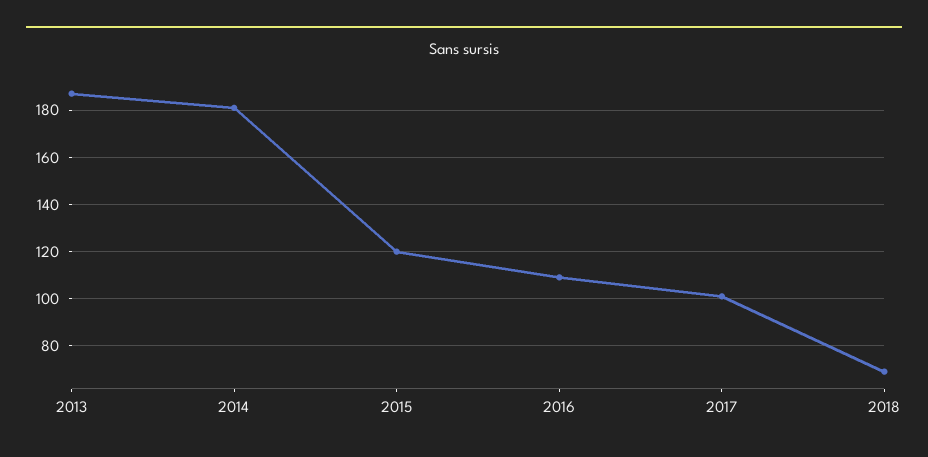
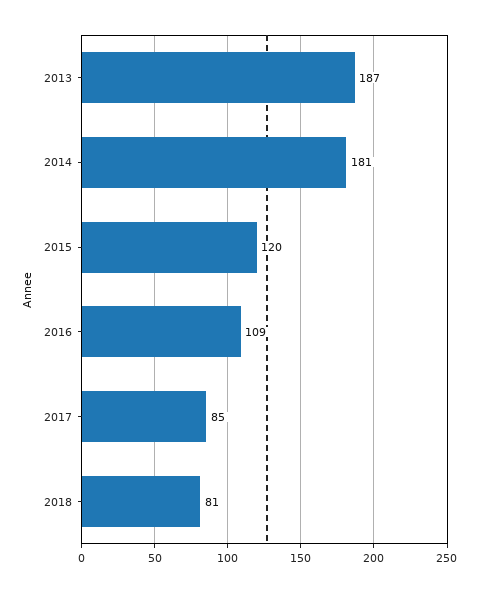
  {
    "2013": 187,
    "2014": 181,
    "2015": 120,
    "2016": 109,
-   "2017": 100,
+   "2017": 85,
-   "2018": 70
+   "2018": 81
  }

